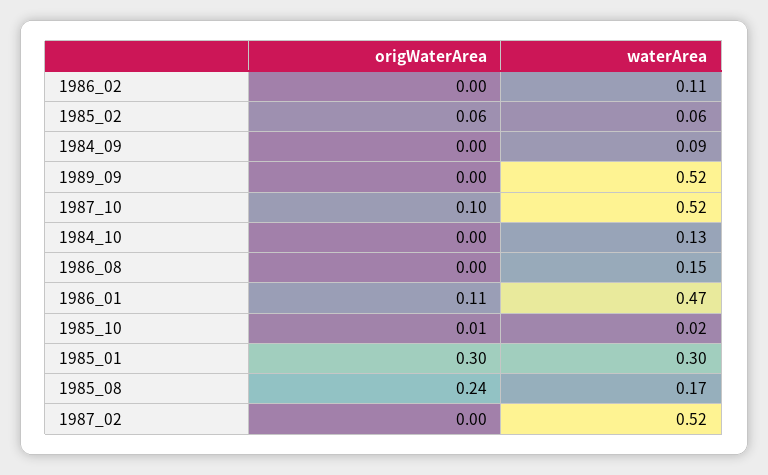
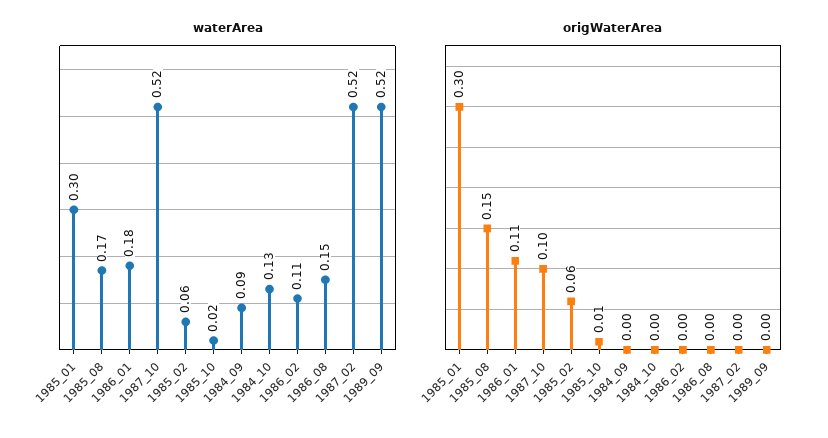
  {
    "origWaterArea": {
      "1986_02": 0,
      "1985_02": 0.06,
      "1984_09": 0,
      "1989_09": 0,
      "1987_10": 0.1,
      "1984_10": 0,
      "1986_08": 0,
      "1986_01": 0.11,
      "1985_10": 0.01,
      "1985_01": 0.3,
-     "1985_08": 0.24,
+     "1985_08": 0.15,
      "1987_02": 0
    },
    "waterArea": {
      "1986_02": 0.11,
      "1985_02": 0.06,
      "1984_09": 0.09,
      "1989_09": 0.52,
      "1987_10": 0.52,
      "1984_10": 0.13,
      "1986_08": 0.15,
-     "1986_01": 0.47,
+     "1986_01": 0.18,
      "1985_10": 0.02,
      "1985_01": 0.3,
      "1985_08": 0.17,
      "1987_02": 0.52
    }
  }

